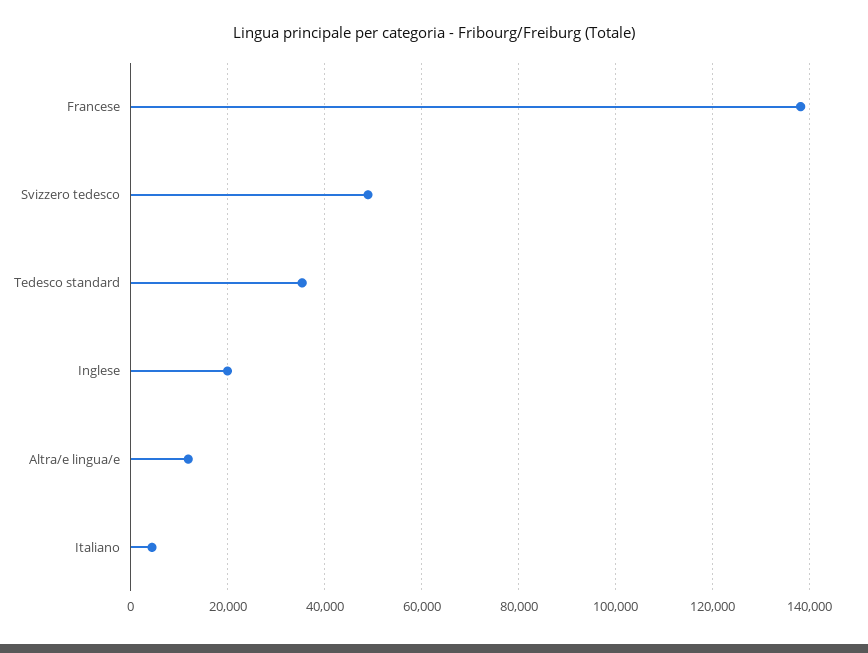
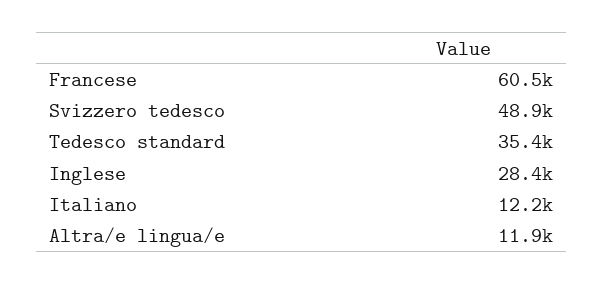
  {
-   "Francese": 138000,
+   "Francese": 60500,
    "Svizzero tedesco": 48900,
    "Tedesco standard": 35400,
-   "Inglese": 20000,
+   "Inglese": 28400,
    "Altra/e lingua/e": 11900,
-   "Italiano": 4000
+   "Italiano": 12200
  }

